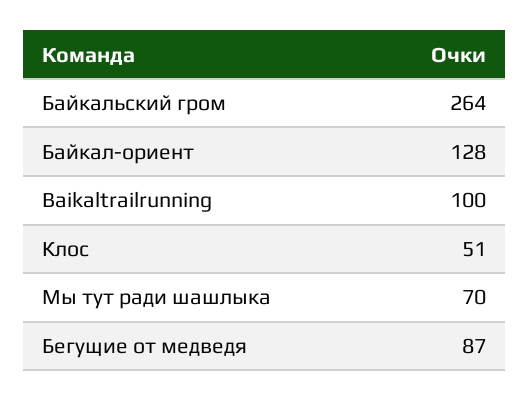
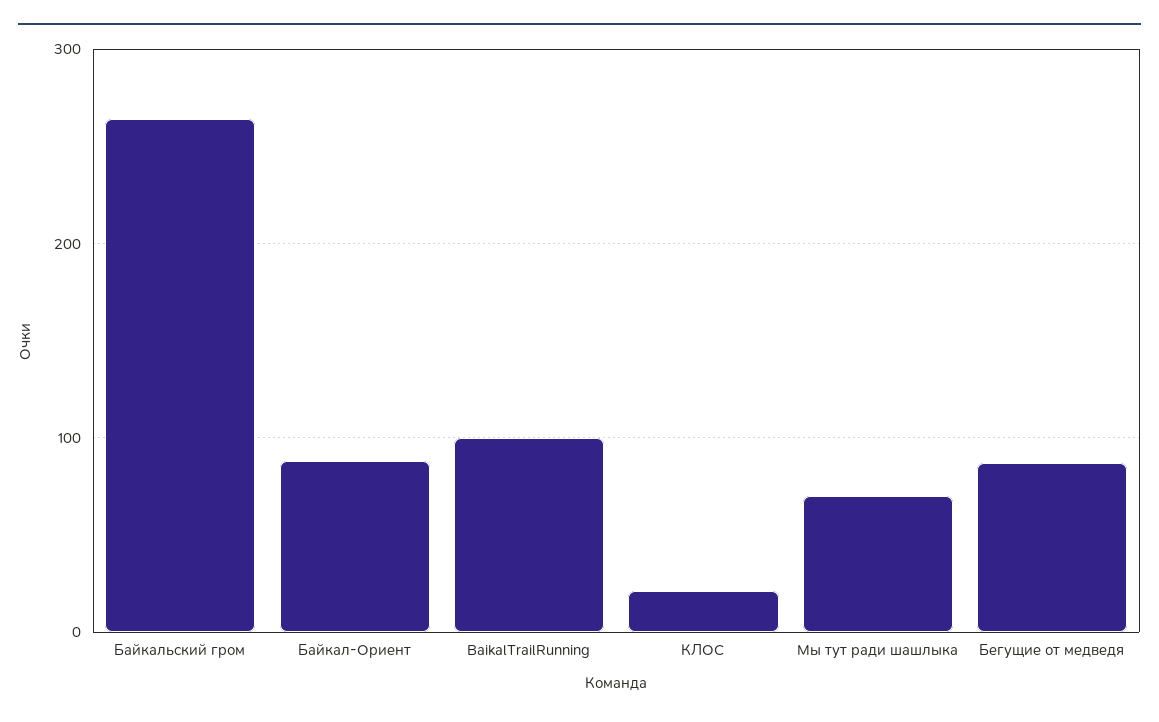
  {
    "Байкальский гром": 264,
-   "Байкал-ориент": 128,
+   "Байкал-ориент": 90,
    "Baikaltrailrunning": 100,
-   "Клос": 51,
+   "Клос": 20,
    "Мы тут ради шашлыка": 70,
    "Бегущие от медведя": 87
  }

